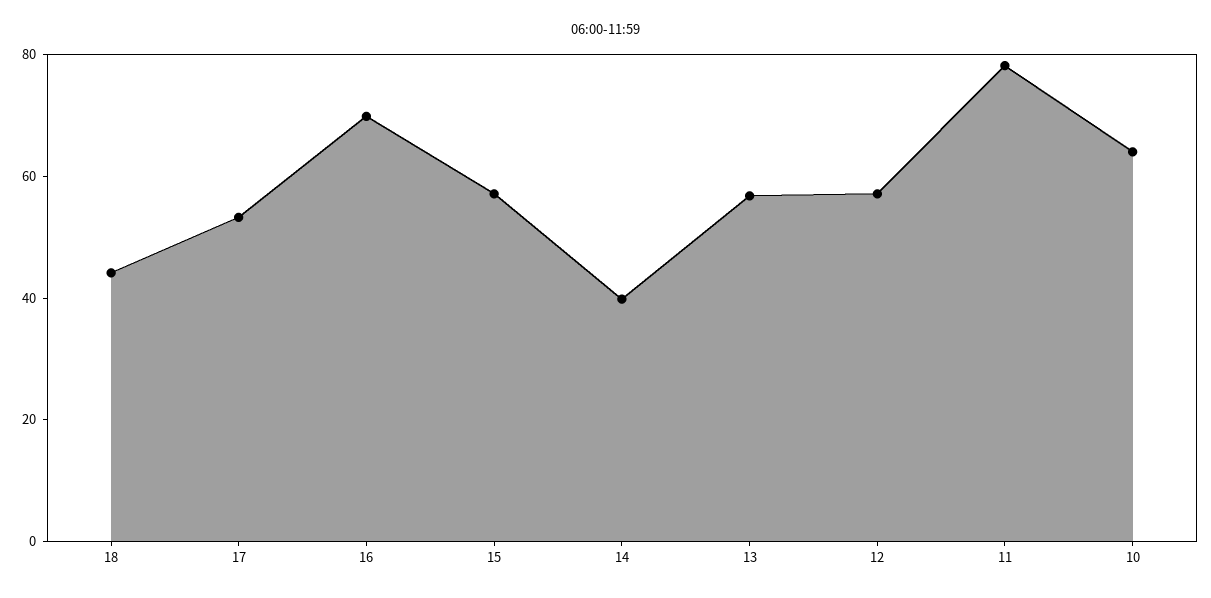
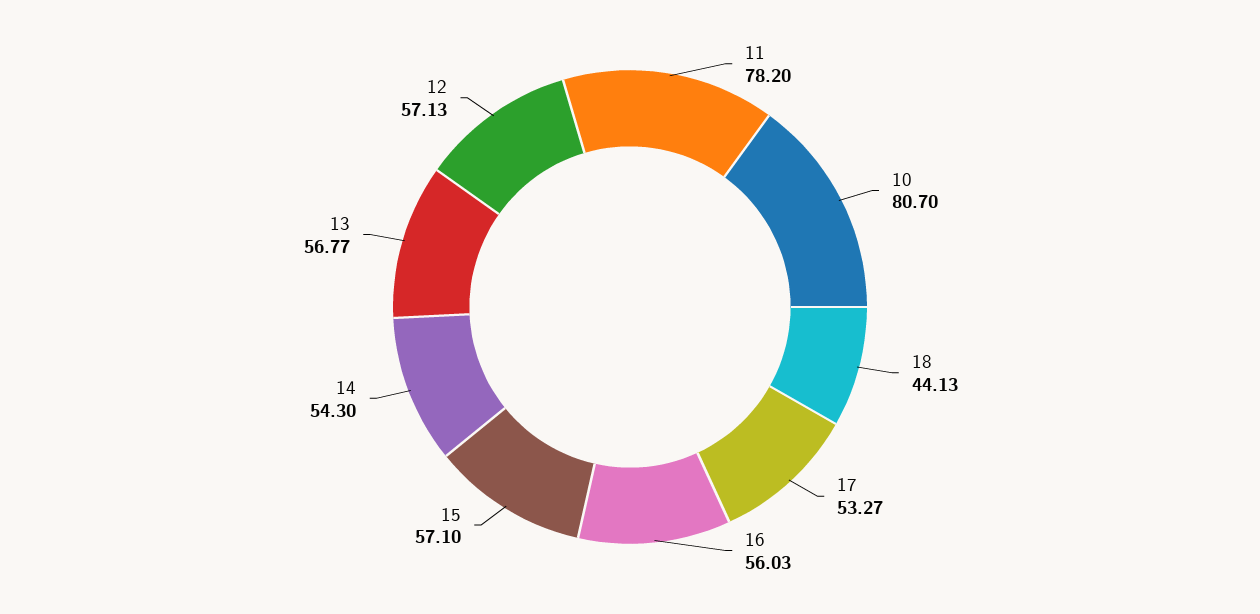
  {
    "18": 44.13,
    "17": 53.27,
-   "16": 70,
+   "16": 56.03,
    "15": 57.1,
-   "14": 40,
+   "14": 54.3,
    "13": 56.77,
    "12": 57.13,
    "11": 78.2,
-   "10": 65
+   "10": 80.7
  }

